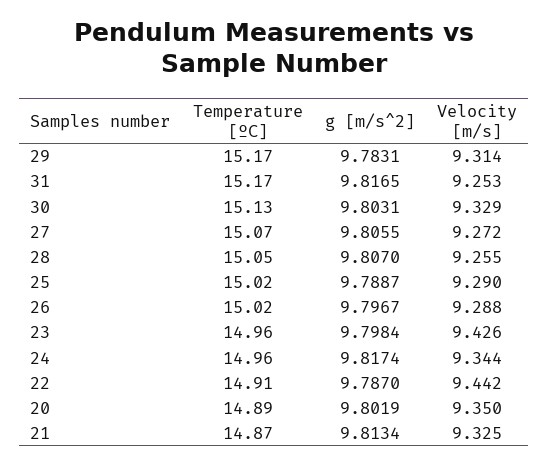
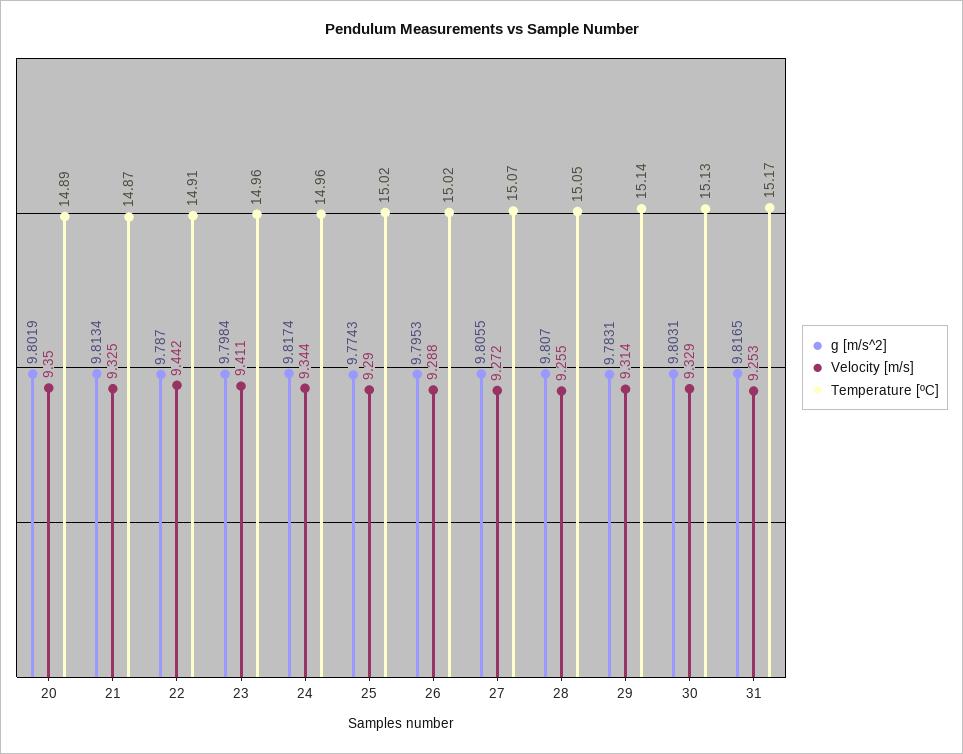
  {
    "Temperature [ºC]": {
-     "29": 15.17,
+     "29": 15.14,
      "31": 15.17,
      "30": 15.13,
      "27": 15.07,
      "28": 15.05,
      "25": 15.02,
      "26": 15.02,
      "23": 14.96,
      "24": 14.96,
      "22": 14.91,
      "20": 14.89,
      "21": 14.87
    },
    "g [m/s^2]": {
      "29": 9.7831,
      "31": 9.8165,
      "30": 9.8031,
      "27": 9.8055,
      "28": 9.807,
-     "25": 9.7887,
+     "25": 9.7743,
-     "26": 9.7967,
+     "26": 9.7953,
      "23": 9.7984,
      "24": 9.8174,
      "22": 9.787,
      "20": 9.8019,
      "21": 9.8134
    },
    "Velocity [m/s]": {
      "29": 9.314,
      "31": 9.253,
      "30": 9.329,
      "27": 9.272,
      "28": 9.255,
      "25": 9.29,
      "26": 9.288,
-     "23": 9.426,
+     "23": 9.411,
      "24": 9.344,
      "22": 9.442,
      "20": 9.35,
      "21": 9.325
    }
  }

